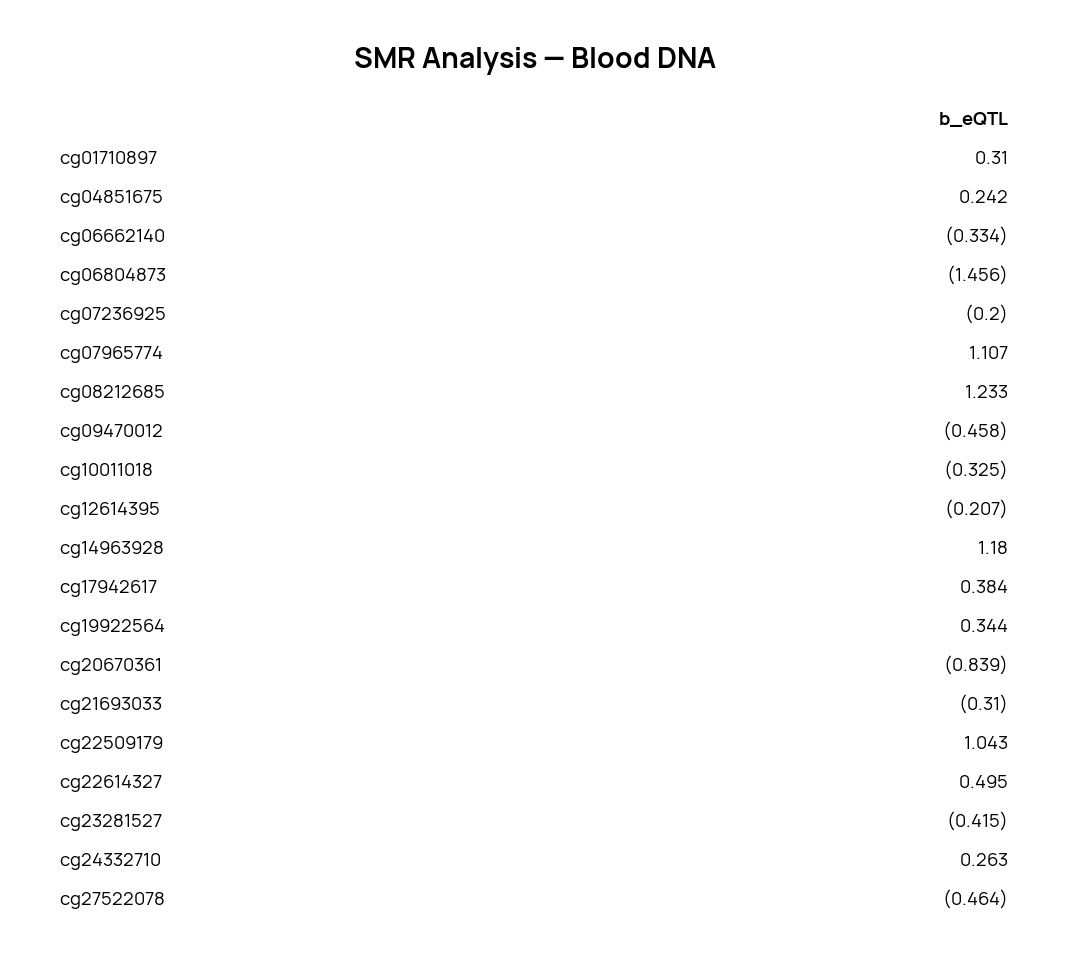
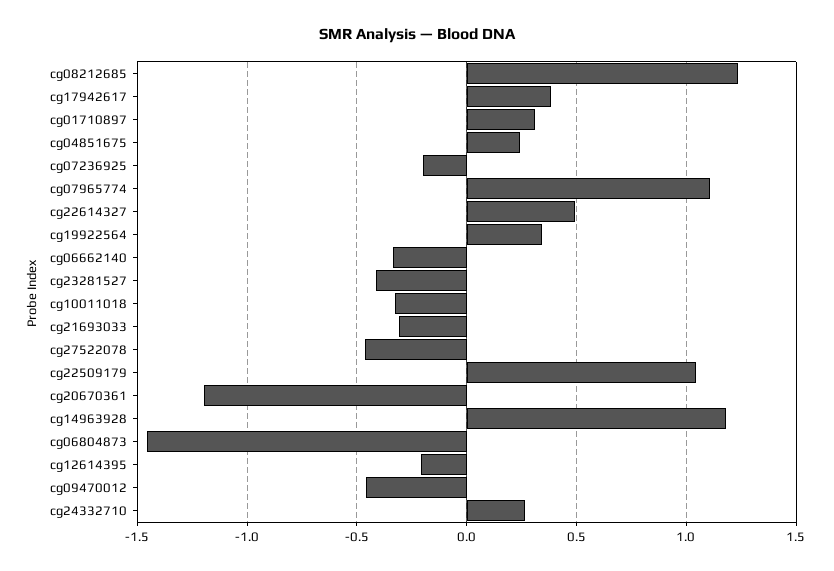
  {
    "cg01710897": 0.31,
    "cg04851675": 0.242,
    "cg06662140": -0.334,
    "cg06804873": -1.456,
    "cg07236925": -0.2,
    "cg07965774": 1.107,
    "cg08212685": 1.233,
    "cg09470012": -0.458,
    "cg10011018": -0.325,
    "cg12614395": -0.207,
    "cg14963928": 1.18,
    "cg17942617": 0.384,
    "cg19922564": 0.344,
-   "cg20670361": -0.839,
+   "cg20670361": -1.2,
    "cg21693033": -0.31,
    "cg22509179": 1.043,
    "cg22614327": 0.495,
    "cg23281527": -0.415,
    "cg24332710": 0.263,
    "cg27522078": -0.464
  }

